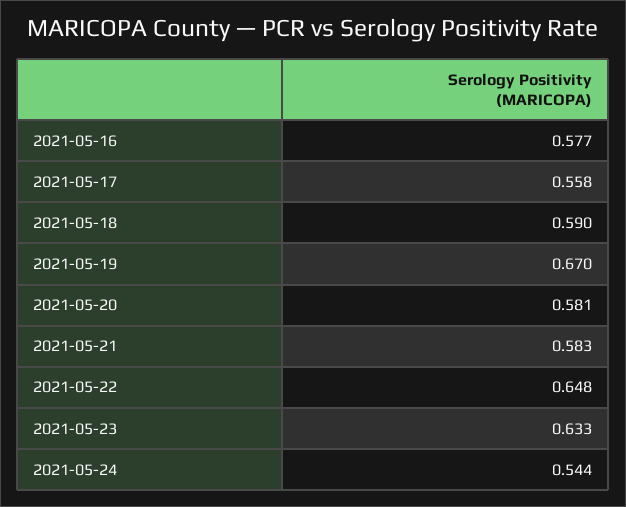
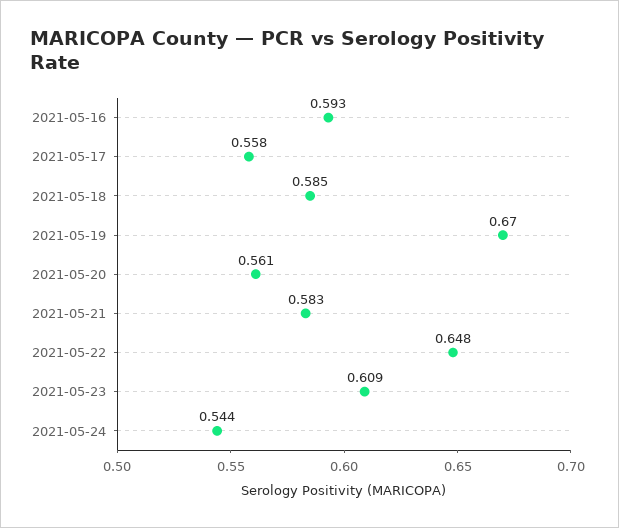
  {
-   "2021-05-16": 0.577,
+   "2021-05-16": 0.593,
    "2021-05-17": 0.558,
-   "2021-05-18": 0.59,
+   "2021-05-18": 0.585,
    "2021-05-19": 0.67,
-   "2021-05-20": 0.581,
+   "2021-05-20": 0.561,
    "2021-05-21": 0.583,
    "2021-05-22": 0.648,
-   "2021-05-23": 0.633,
+   "2021-05-23": 0.609,
    "2021-05-24": 0.544
  }

